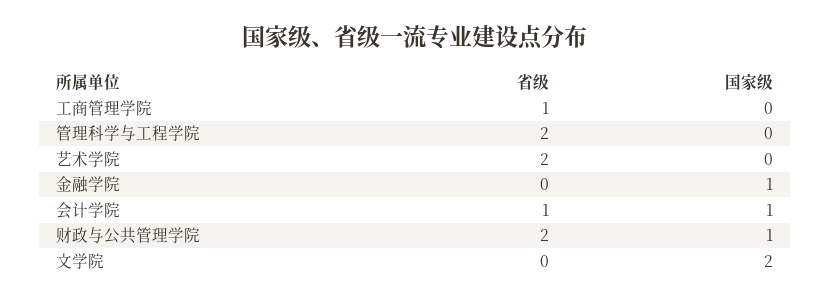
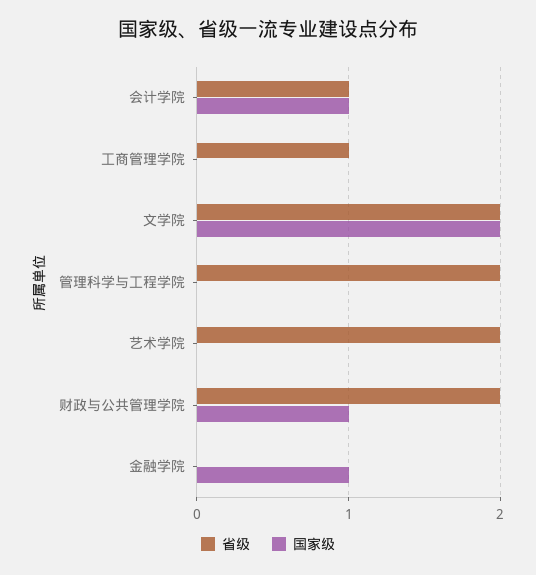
  {
    "省级": {
      "工商管理学院": 1,
      "管理科学与工程学院": 2,
      "艺术学院": 2,
      "金融学院": 0,
      "会计学院": 1,
      "财政与公共管理学院": 2,
-     "文学院": 0
+     "文学院": 2
    },
    "国家级": {
      "工商管理学院": 0,
      "管理科学与工程学院": 0,
      "艺术学院": 0,
      "金融学院": 1,
      "会计学院": 1,
      "财政与公共管理学院": 1,
      "文学院": 2
    }
  }

